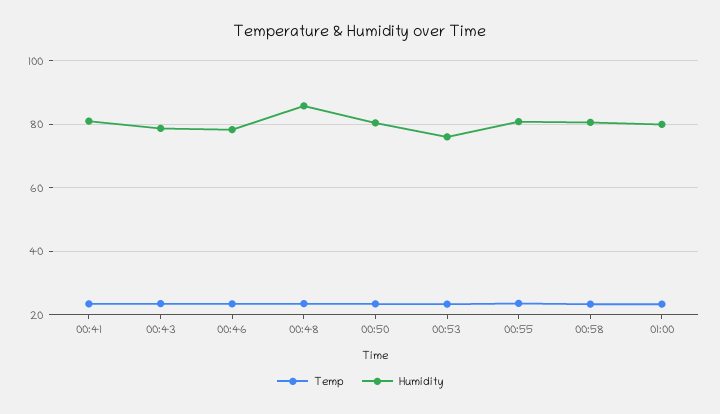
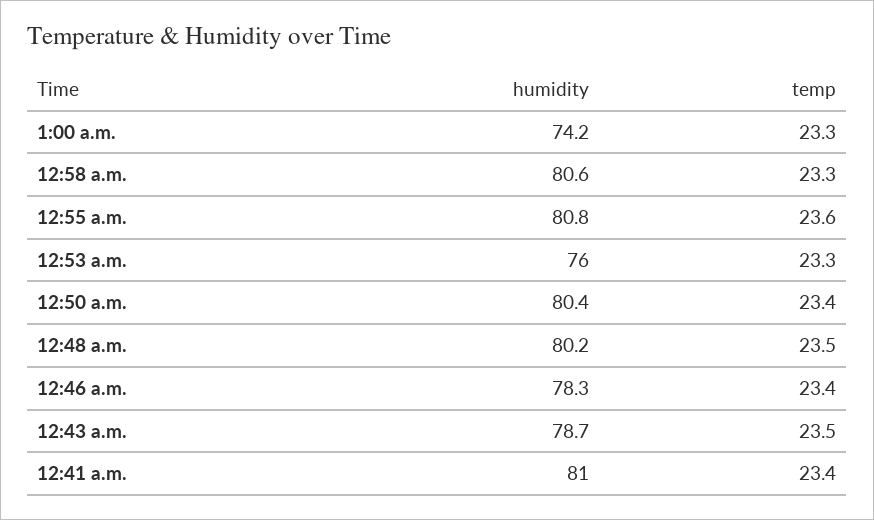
  {
    "Temp": {
      "00:41": 23.4,
      "00:43": 23.5,
      "00:46": 23.4,
      "00:48": 23.5,
      "00:50": 23.4,
      "00:53": 23.3,
      "00:55": 23.6,
      "00:58": 23.3,
      "01:00": 23.3
    },
    "Humidity": {
      "00:41": 81,
      "00:43": 78.7,
      "00:46": 78.3,
-     "00:48": 86,
+     "00:48": 80.2,
      "00:50": 80.4,
      "00:53": 76,
      "00:55": 80.8,
      "00:58": 80.6,
-     "01:00": 80
+     "01:00": 74.2
    }
  }

